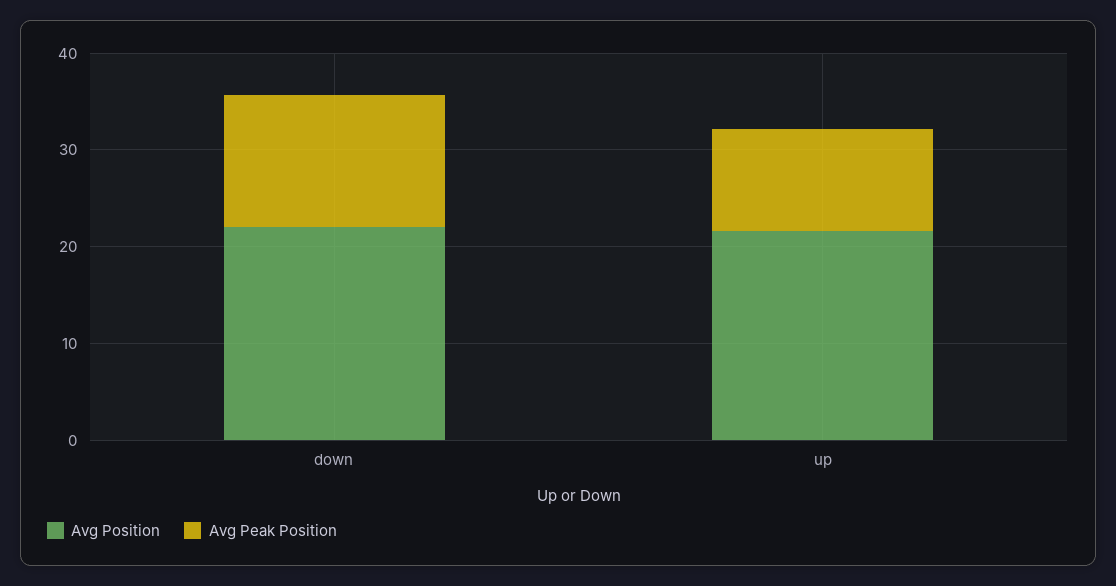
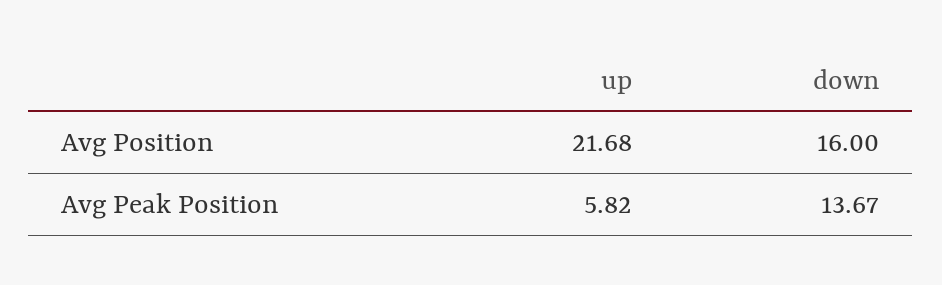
  {
    "Avg Position": {
-     "down": 22,
+     "down": 16,
      "up": 21.68
    },
    "Avg Peak Position": {
      "down": 13.67,
-     "up": 10
+     "up": 5.82
    }
  }

